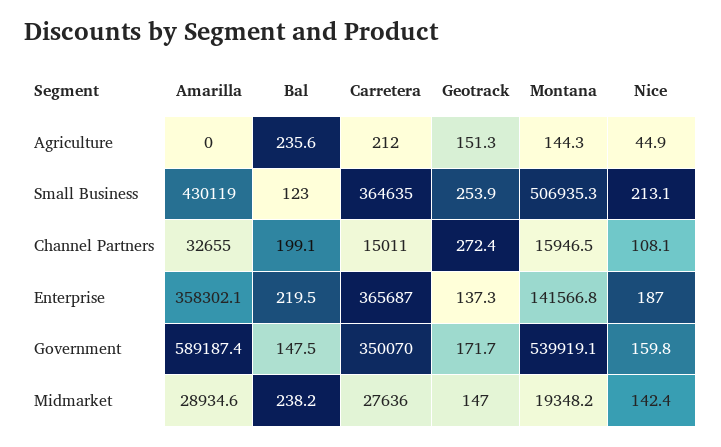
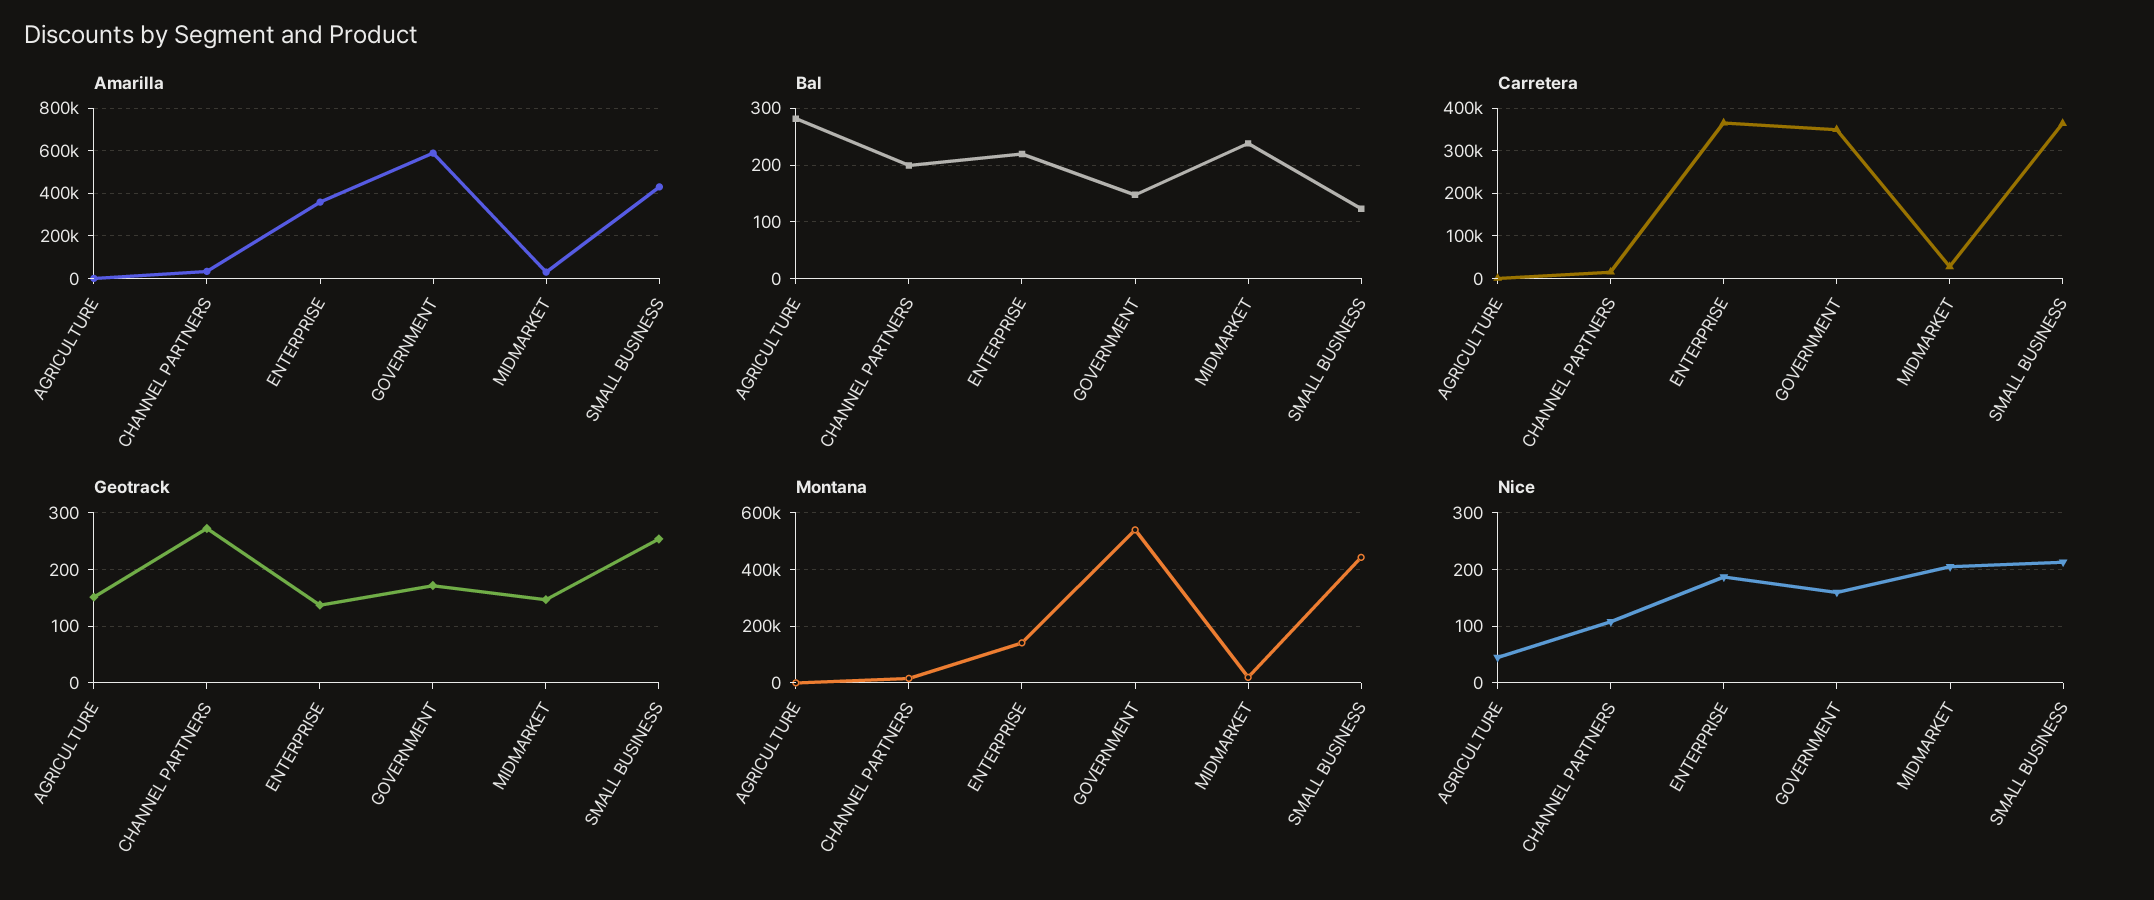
  {
    "Amarilla": {
      "Agriculture": 0,
      "Small Business": 430119,
      "Channel Partners": 32655,
      "Enterprise": 358302.1,
      "Government": 589187.4,
      "Midmarket": 28934.6
    },
    "Bal": {
-     "Agriculture": 235.6,
+     "Agriculture": 280,
      "Small Business": 123,
      "Channel Partners": 199.1,
      "Enterprise": 219.5,
      "Government": 147.5,
      "Midmarket": 238.2
    },
    "Carretera": {
      "Agriculture": 212,
      "Small Business": 364635,
      "Channel Partners": 15011,
      "Enterprise": 365687,
      "Government": 350070,
      "Midmarket": 27636
    },
    "Geotrack": {
      "Agriculture": 151.3,
      "Small Business": 253.9,
      "Channel Partners": 272.4,
      "Enterprise": 137.3,
      "Government": 171.7,
      "Midmarket": 147
    },
    "Montana": {
      "Agriculture": 144.3,
-     "Small Business": 506935.3,
+     "Small Business": 450000,
      "Channel Partners": 15946.5,
      "Enterprise": 141566.8,
      "Government": 539919.1,
      "Midmarket": 19348.2
    },
    "Nice": {
      "Agriculture": 44.9,
      "Small Business": 213.1,
      "Channel Partners": 108.1,
      "Enterprise": 187,
      "Government": 159.8,
-     "Midmarket": 142.4
+     "Midmarket": 200
    }
  }

